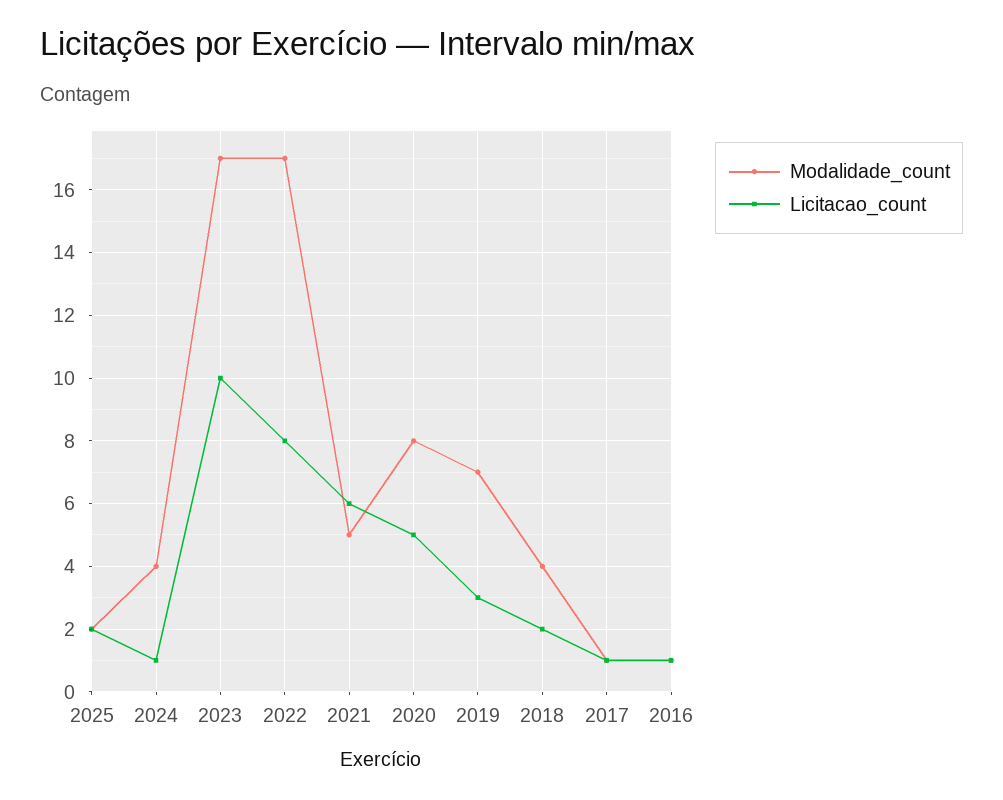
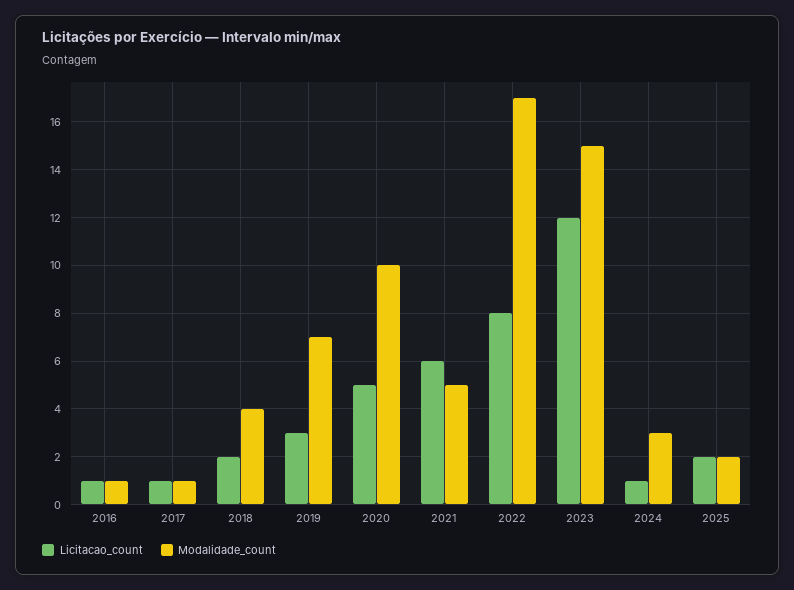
  {
    "Modalidade_count": {
      "2025": 2,
-     "2024": 4,
+     "2024": 3,
-     "2023": 17,
+     "2023": 15,
      "2022": 17,
      "2021": 5,
-     "2020": 8,
+     "2020": 10,
      "2019": 7,
      "2018": 4,
      "2017": 1,
      "2016": 1
    },
    "Licitacao_count": {
      "2025": 2,
      "2024": 1,
-     "2023": 10,
+     "2023": 12,
      "2022": 8,
      "2021": 6,
      "2020": 5,
      "2019": 3,
      "2018": 2,
      "2017": 1,
      "2016": 1
    }
  }

